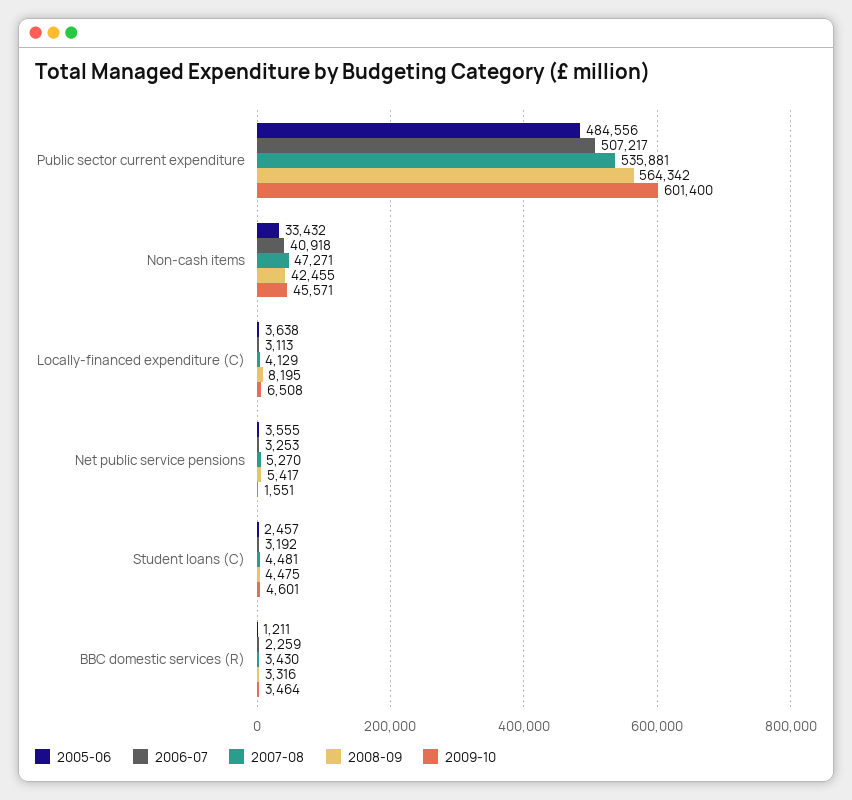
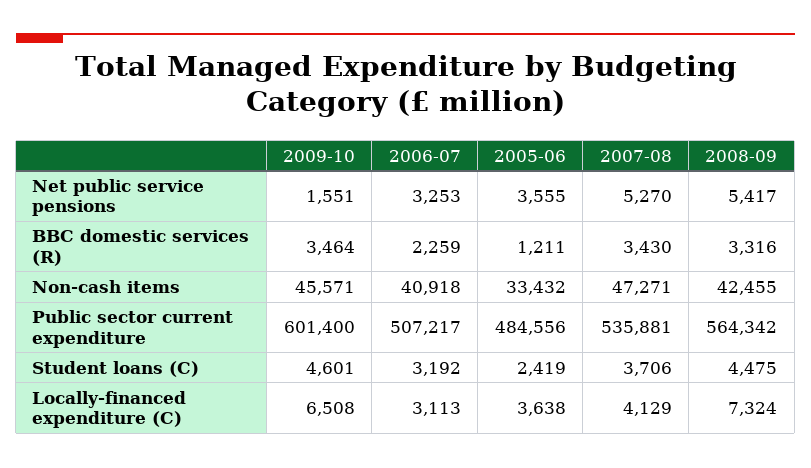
  {
    "2005-06": {
      "Public sector current expenditure": 484556,
      "Non-cash items": 33432,
      "Locally-financed expenditure (C)": 3638,
      "Net public service pensions": 3555,
-     "Student loans (C)": 2457,
+     "Student loans (C)": 2419,
      "BBC domestic services (R)": 1211
    },
    "2006-07": {
      "Public sector current expenditure": 507217,
      "Non-cash items": 40918,
      "Locally-financed expenditure (C)": 3113,
      "Net public service pensions": 3253,
      "Student loans (C)": 3192,
      "BBC domestic services (R)": 2259
    },
    "2007-08": {
      "Public sector current expenditure": 535881,
      "Non-cash items": 47271,
      "Locally-financed expenditure (C)": 4129,
      "Net public service pensions": 5270,
-     "Student loans (C)": 4481,
+     "Student loans (C)": 3706,
      "BBC domestic services (R)": 3430
    },
    "2008-09": {
      "Public sector current expenditure": 564342,
      "Non-cash items": 42455,
-     "Locally-financed expenditure (C)": 8195,
+     "Locally-financed expenditure (C)": 7324,
      "Net public service pensions": 5417,
      "Student loans (C)": 4475,
      "BBC domestic services (R)": 3316
    },
    "2009-10": {
      "Public sector current expenditure": 601400,
      "Non-cash items": 45571,
      "Locally-financed expenditure (C)": 6508,
      "Net public service pensions": 1551,
      "Student loans (C)": 4601,
      "BBC domestic services (R)": 3464
    }
  }

